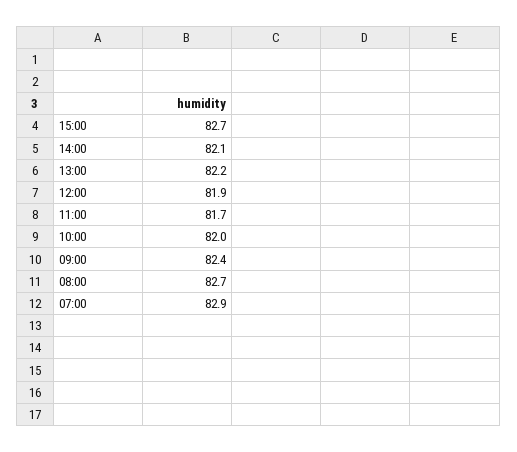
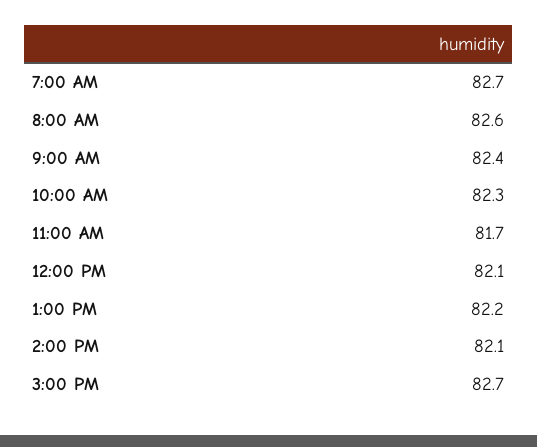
  {
    "15:00": 82.7,
    "14:00": 82.1,
    "13:00": 82.2,
-   "12:00": 81.9,
+   "12:00": 82.1,
    "11:00": 81.7,
-   "10:00": 82,
+   "10:00": 82.3,
    "09:00": 82.4,
-   "08:00": 82.7,
+   "08:00": 82.6,
-   "07:00": 82.9
+   "07:00": 82.7
  }

